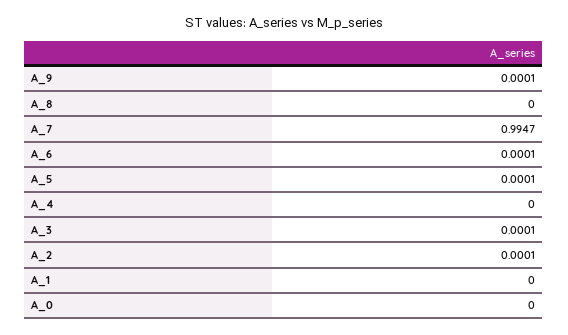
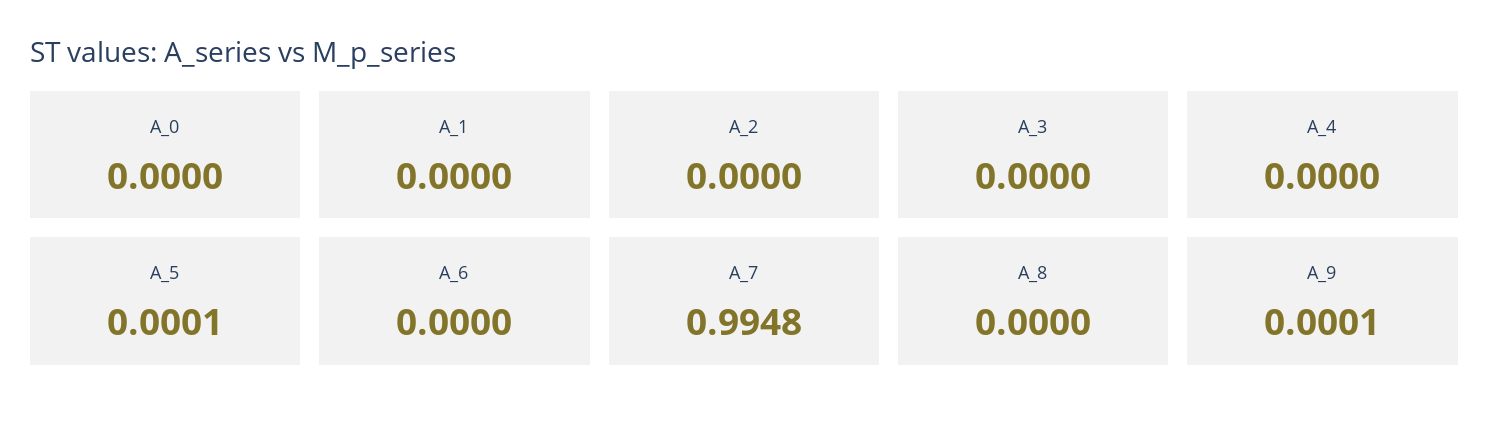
  {
    "A_9": 0.0001,
    "A_8": 0,
-   "A_7": 0.9947,
+   "A_7": 0.9948,
-   "A_6": 0.0001,
+   "A_6": 0,
    "A_5": 0.0001,
    "A_4": 0,
-   "A_3": 0.0001,
+   "A_3": 0,
-   "A_2": 0.0001,
+   "A_2": 0,
    "A_1": 0,
    "A_0": 0
  }

